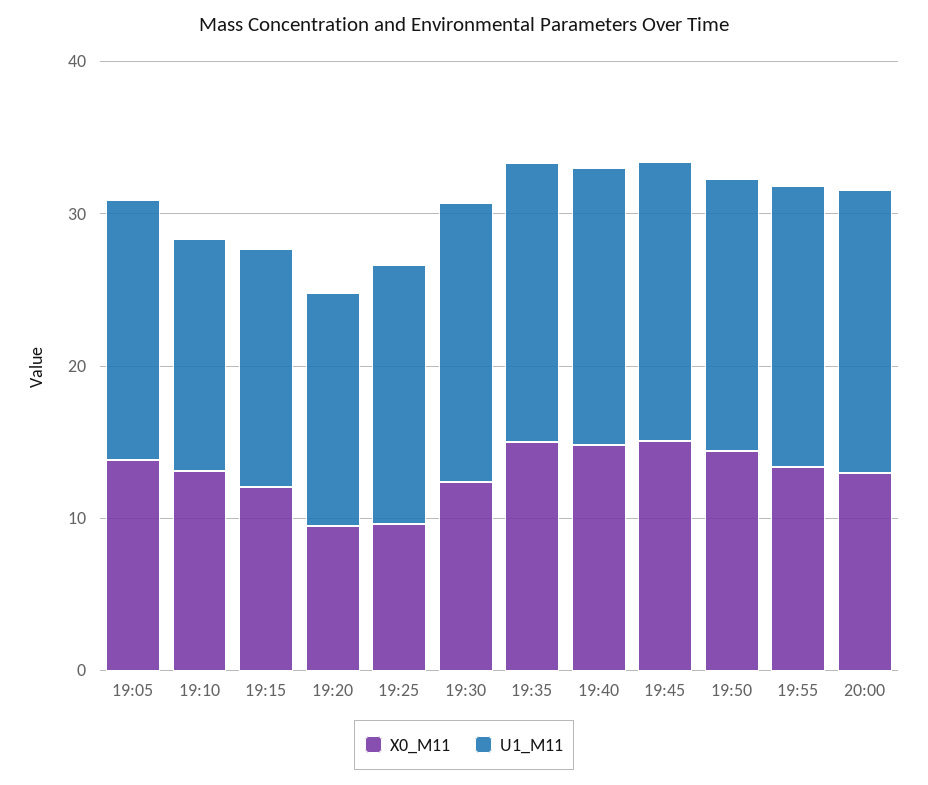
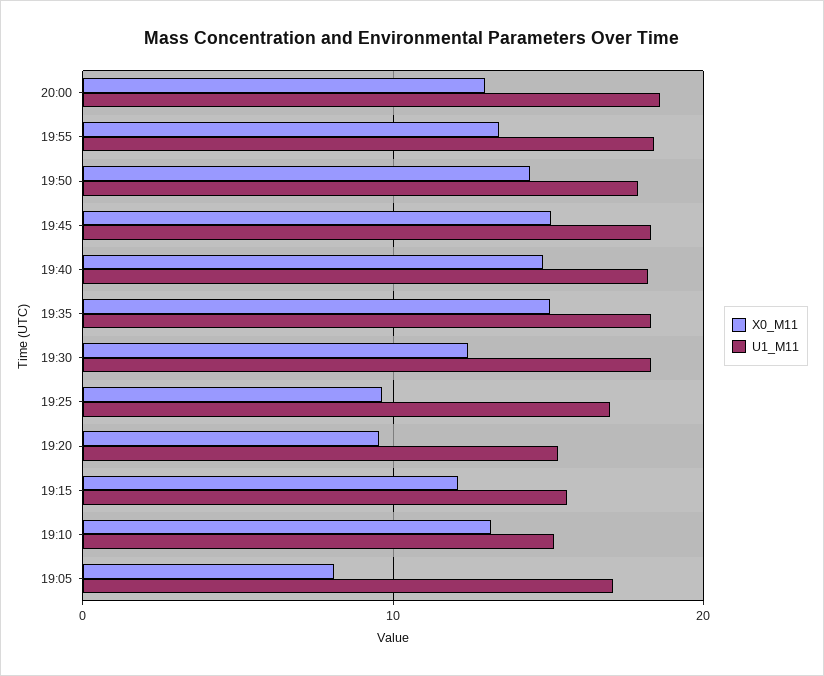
  {
    "X0_M11": {
-     "19:05": 14,
+     "19:05": 8,
      "19:10": 13,
      "19:15": 12,
      "19:20": 10,
      "19:25": 10,
      "19:30": 12,
      "19:35": 15,
      "19:40": 15,
      "19:45": 15,
      "19:50": 14,
      "19:55": 13,
      "20:00": 13
    },
    "U1_M11": {
      "19:05": 17,
      "19:10": 15,
      "19:15": 16,
      "19:20": 15,
      "19:25": 17,
      "19:30": 18,
      "19:35": 18,
      "19:40": 18,
      "19:45": 18,
      "19:50": 18,
      "19:55": 18,
      "20:00": 19
    }
  }

